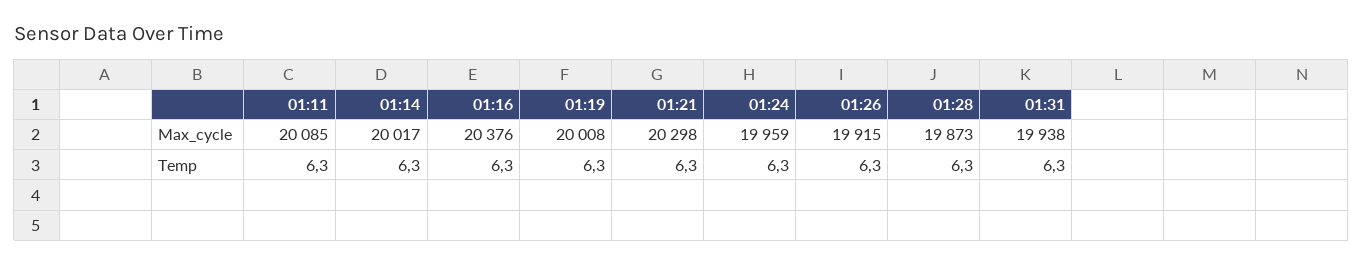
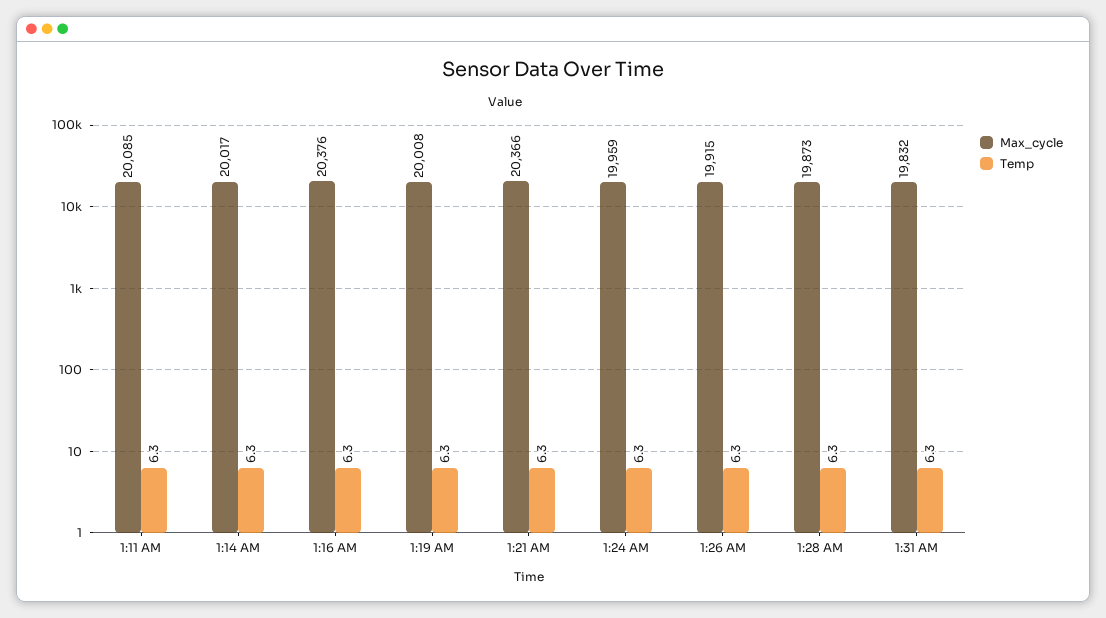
  {
    "Max_cycle": {
      "01:11": 20085,
      "01:14": 20017,
      "01:16": 20376,
      "01:19": 20008,
-     "01:21": 20298,
+     "01:21": 20366,
      "01:24": 19959,
      "01:26": 19915,
      "01:28": 19873,
-     "01:31": 19938
+     "01:31": 19832
    },
    "Temp": {
      "01:11": 6.3,
      "01:14": 6.3,
      "01:16": 6.3,
      "01:19": 6.3,
      "01:21": 6.3,
      "01:24": 6.3,
      "01:26": 6.3,
      "01:28": 6.3,
      "01:31": 6.3
    }
  }

